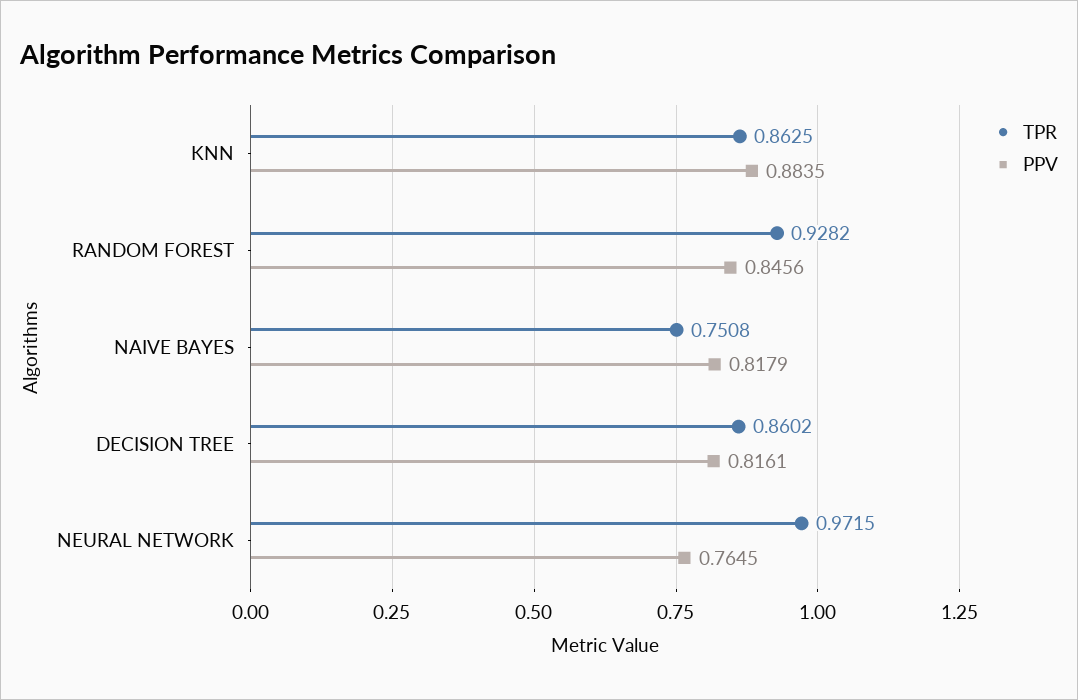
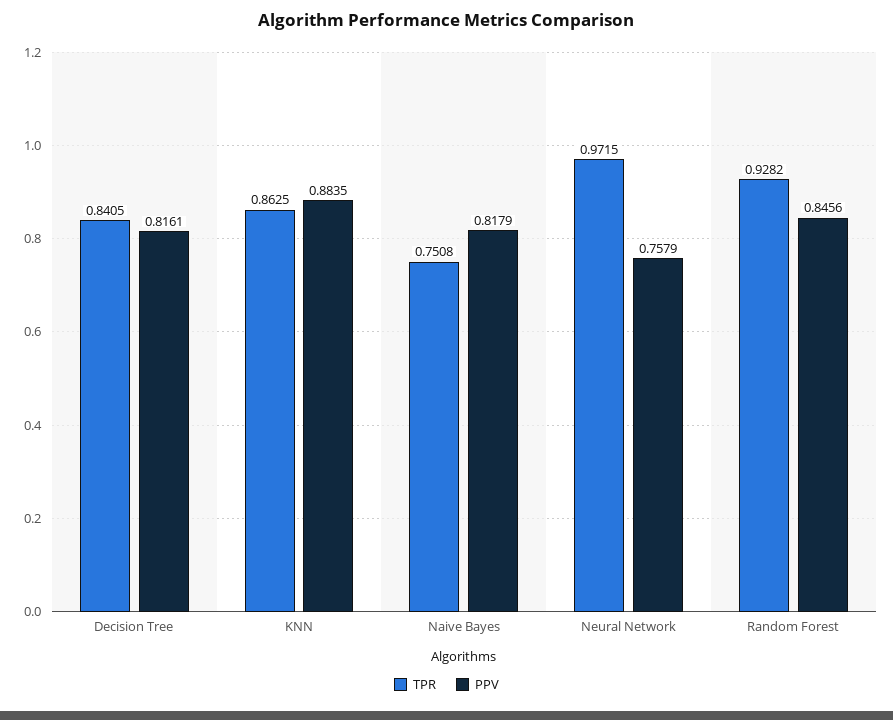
  {
    "TPR": {
      "KNN": 0.8625,
      "RANDOM FOREST": 0.9282,
      "NAIVE BAYES": 0.7508,
-     "DECISION TREE": 0.8602,
+     "DECISION TREE": 0.8405,
      "NEURAL NETWORK": 0.9715
    },
    "PPV": {
      "KNN": 0.8835,
      "RANDOM FOREST": 0.8456,
      "NAIVE BAYES": 0.8179,
      "DECISION TREE": 0.8161,
-     "NEURAL NETWORK": 0.7645
+     "NEURAL NETWORK": 0.7579
    }
  }

